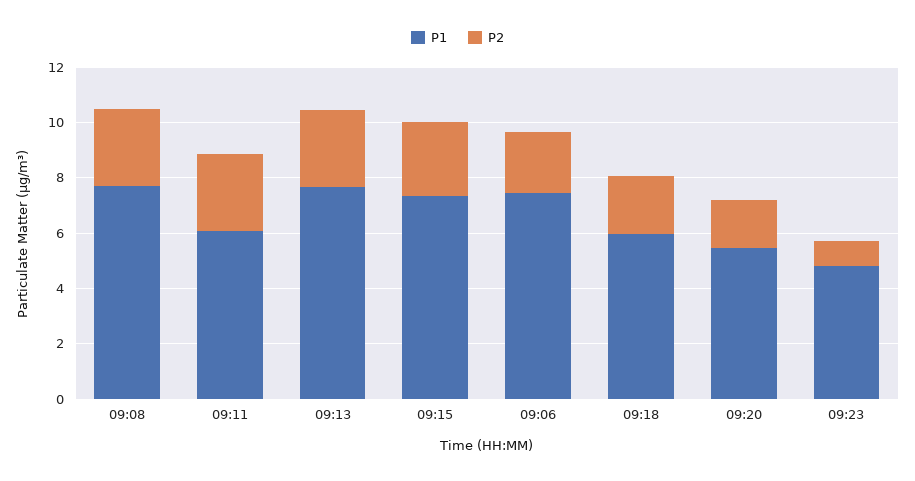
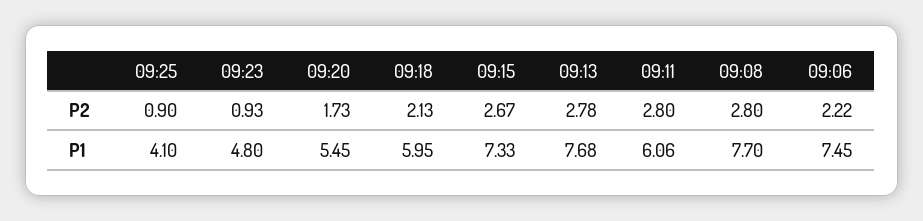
  {
    "P1": {
      "09:08": 7.7,
      "09:11": 6.06,
      "09:13": 7.68,
      "09:15": 7.33,
      "09:06": 7.45,
      "09:18": 5.95,
      "09:20": 5.45,
-     "09:23": 4.8
+     "09:23": 4.8,
+     "09:25": 4.1
    },
    "P2": {
      "09:08": 2.8,
      "09:11": 2.8,
      "09:13": 2.78,
      "09:15": 2.67,
      "09:06": 2.22,
      "09:18": 2.13,
      "09:20": 1.73,
-     "09:23": 0.93
+     "09:23": 0.93,
+     "09:25": 0.9
    }
  }

